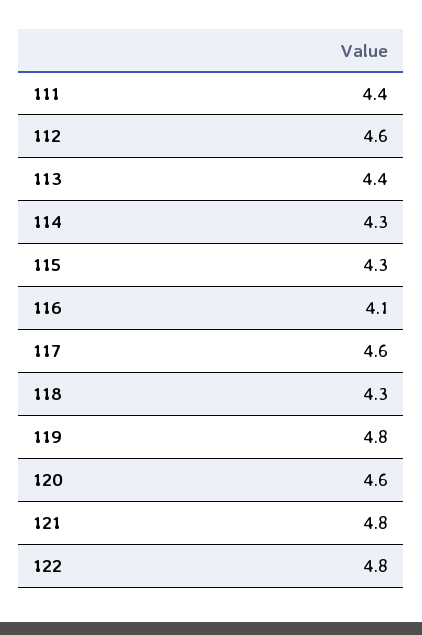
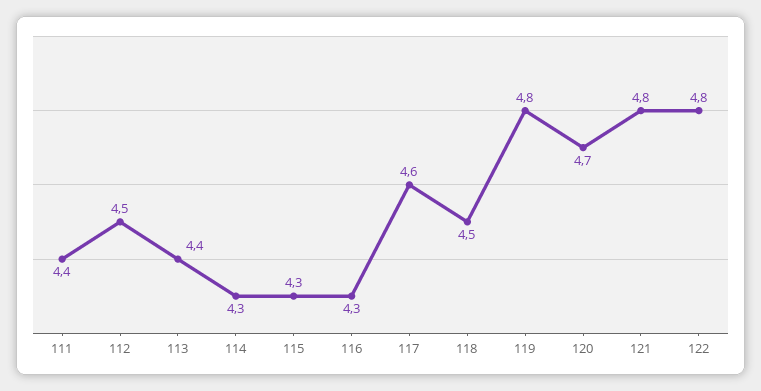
  {
    "111": 4.4,
-   "112": 4.6,
+   "112": 4.5,
    "113": 4.4,
    "114": 4.3,
    "115": 4.3,
-   "116": 4.1,
+   "116": 4.3,
    "117": 4.6,
-   "118": 4.3,
+   "118": 4.5,
    "119": 4.8,
-   "120": 4.6,
+   "120": 4.7,
    "121": 4.8,
    "122": 4.8
  }

